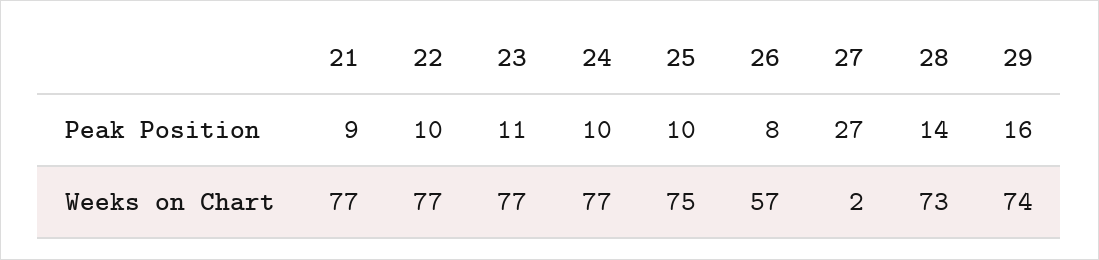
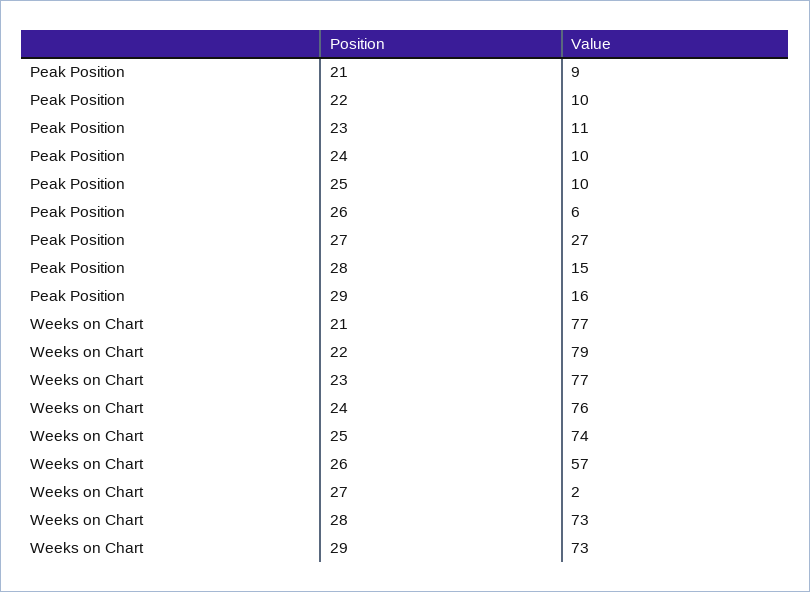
  {
    "21": {
      "Peak Position": 9,
      "Weeks on Chart": 77
    },
    "22": {
      "Peak Position": 10,
-     "Weeks on Chart": 77
+     "Weeks on Chart": 79
    },
    "23": {
      "Peak Position": 11,
      "Weeks on Chart": 77
    },
    "24": {
      "Peak Position": 10,
-     "Weeks on Chart": 77
+     "Weeks on Chart": 76
    },
    "25": {
      "Peak Position": 10,
-     "Weeks on Chart": 75
+     "Weeks on Chart": 74
    },
    "26": {
-     "Peak Position": 8,
+     "Peak Position": 6,
      "Weeks on Chart": 57
    },
    "27": {
      "Peak Position": 27,
      "Weeks on Chart": 2
    },
    "28": {
-     "Peak Position": 14,
+     "Peak Position": 15,
      "Weeks on Chart": 73
    },
    "29": {
      "Peak Position": 16,
-     "Weeks on Chart": 74
+     "Weeks on Chart": 73
    }
  }

